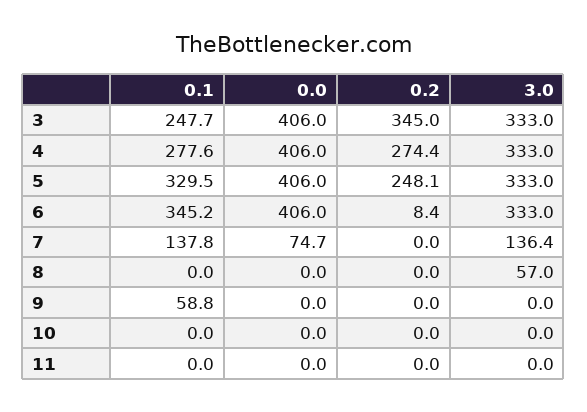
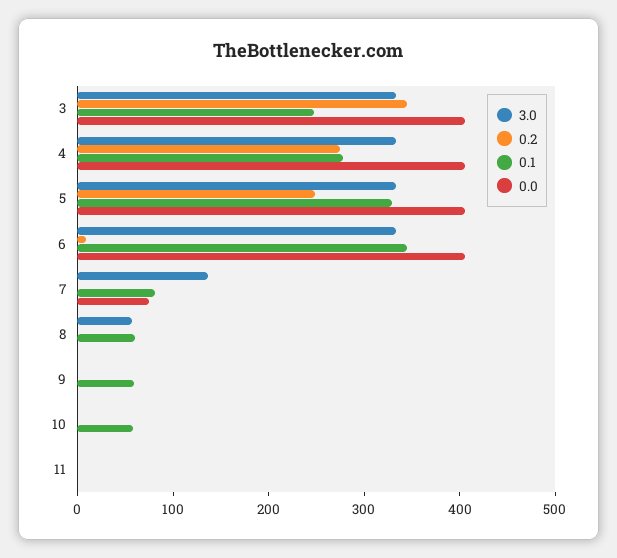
  {
    "0.1": {
      "3": 247.7,
      "4": 277.6,
      "5": 329.5,
      "6": 345.2,
-     "7": 137.8,
+     "7": 80,
-     "8": 0,
+     "8": 60,
      "9": 58.8,
-     "10": 0,
+     "10": 60,
      "11": 0
    },
    "0.0": {
      "3": 406,
      "4": 406,
      "5": 406,
      "6": 406,
      "7": 74.7,
      "8": 0,
      "9": 0,
      "10": 0,
      "11": 0
    },
    "0.2": {
      "3": 345,
      "4": 274.4,
      "5": 248.1,
      "6": 8.4,
      "7": 0,
      "8": 0,
      "9": 0,
      "10": 0,
      "11": 0
    },
    "3.0": {
      "3": 333,
      "4": 333,
      "5": 333,
      "6": 333,
      "7": 136.4,
      "8": 57,
      "9": 0,
      "10": 0,
      "11": 0
    }
  }

